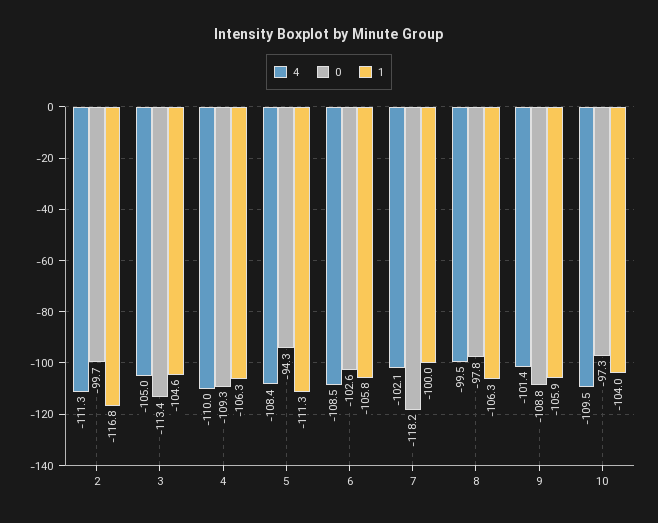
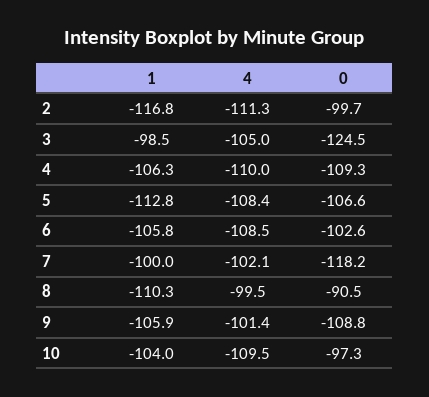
  {
    "4": {
      "2": -111.3,
      "3": -105,
      "4": -110,
      "5": -108.4,
      "6": -108.5,
      "7": -102.1,
      "8": -99.5,
      "9": -101.4,
      "10": -109.5
    },
    "0": {
      "2": -99.7,
-     "3": -113.4,
+     "3": -124.5,
      "4": -109.3,
-     "5": -94.3,
+     "5": -106.6,
      "6": -102.6,
      "7": -118.2,
-     "8": -97.8,
+     "8": -90.5,
      "9": -108.8,
      "10": -97.3
    },
    "1": {
      "2": -116.8,
-     "3": -104.6,
+     "3": -98.5,
      "4": -106.3,
-     "5": -111.3,
+     "5": -112.8,
      "6": -105.8,
      "7": -100,
-     "8": -106.3,
+     "8": -110.3,
      "9": -105.9,
      "10": -104
    }
  }

